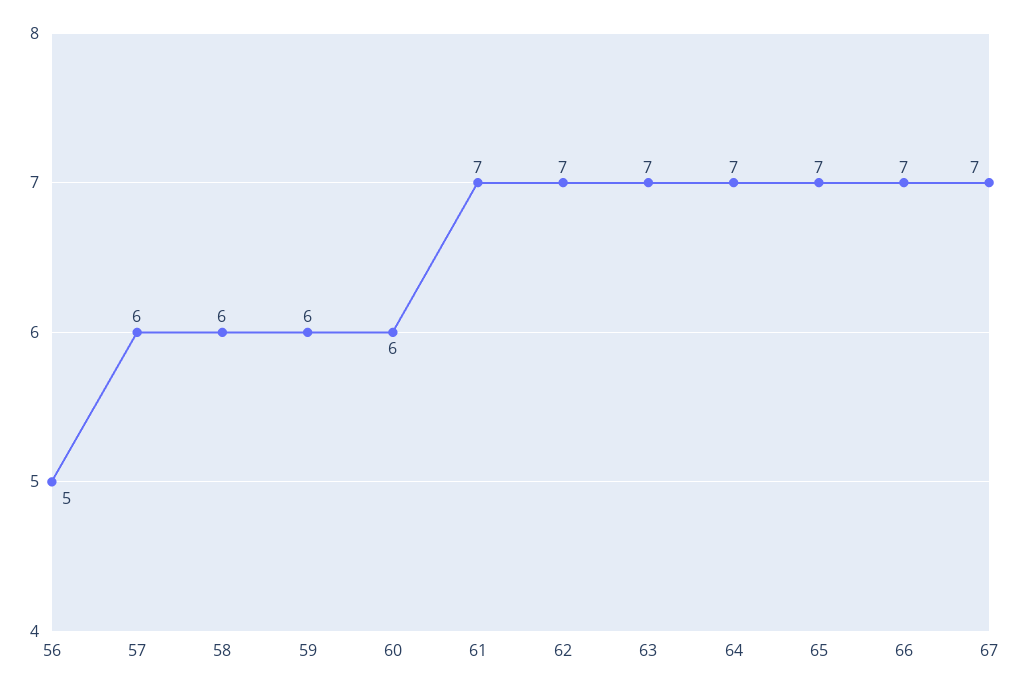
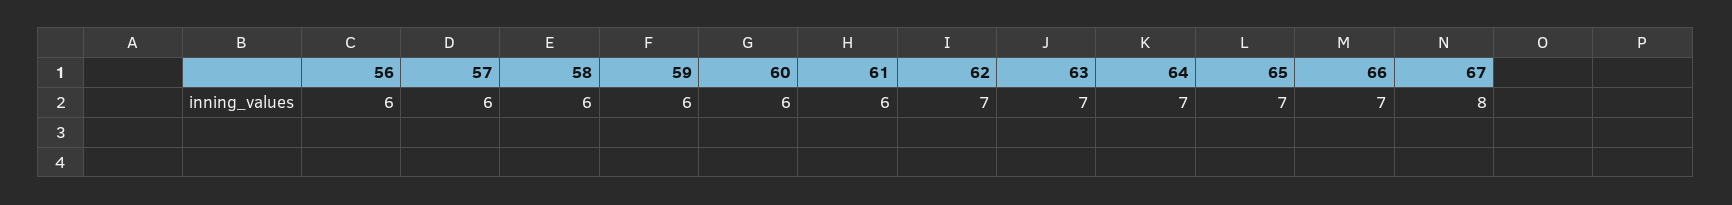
  {
-   "56": 5,
+   "56": 6,
    "57": 6,
    "58": 6,
    "59": 6,
    "60": 6,
-   "61": 7,
+   "61": 6,
    "62": 7,
    "63": 7,
    "64": 7,
    "65": 7,
    "66": 7,
-   "67": 7
+   "67": 8
  }

